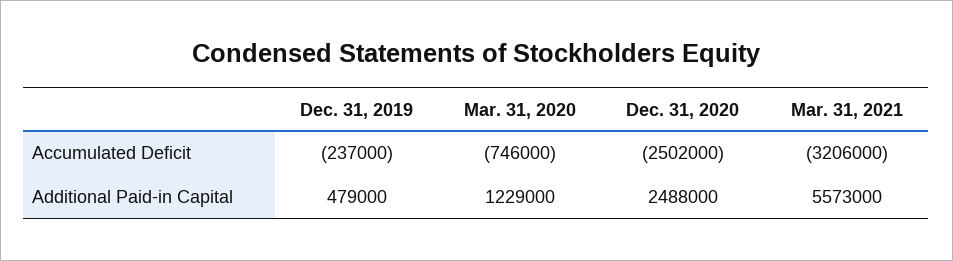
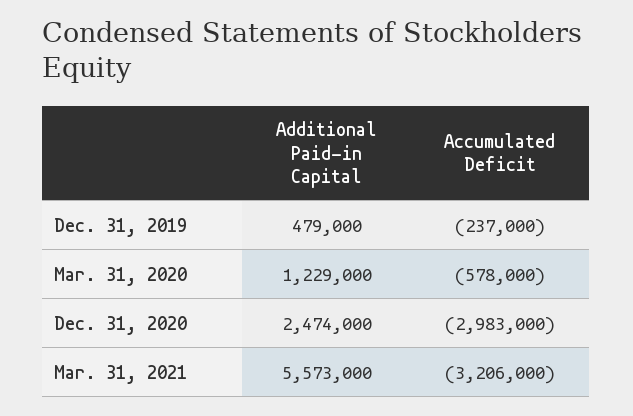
  {
    "Dec. 31, 2019": {
      "Accumulated Deficit": -237000,
      "Additional Paid-in Capital": 479000
    },
    "Mar. 31, 2020": {
-     "Accumulated Deficit": -746000,
+     "Accumulated Deficit": -578000,
      "Additional Paid-in Capital": 1229000
    },
    "Dec. 31, 2020": {
-     "Accumulated Deficit": -2502000,
+     "Accumulated Deficit": -2983000,
-     "Additional Paid-in Capital": 2488000
+     "Additional Paid-in Capital": 2474000
    },
    "Mar. 31, 2021": {
      "Accumulated Deficit": -3206000,
      "Additional Paid-in Capital": 5573000
    }
  }

